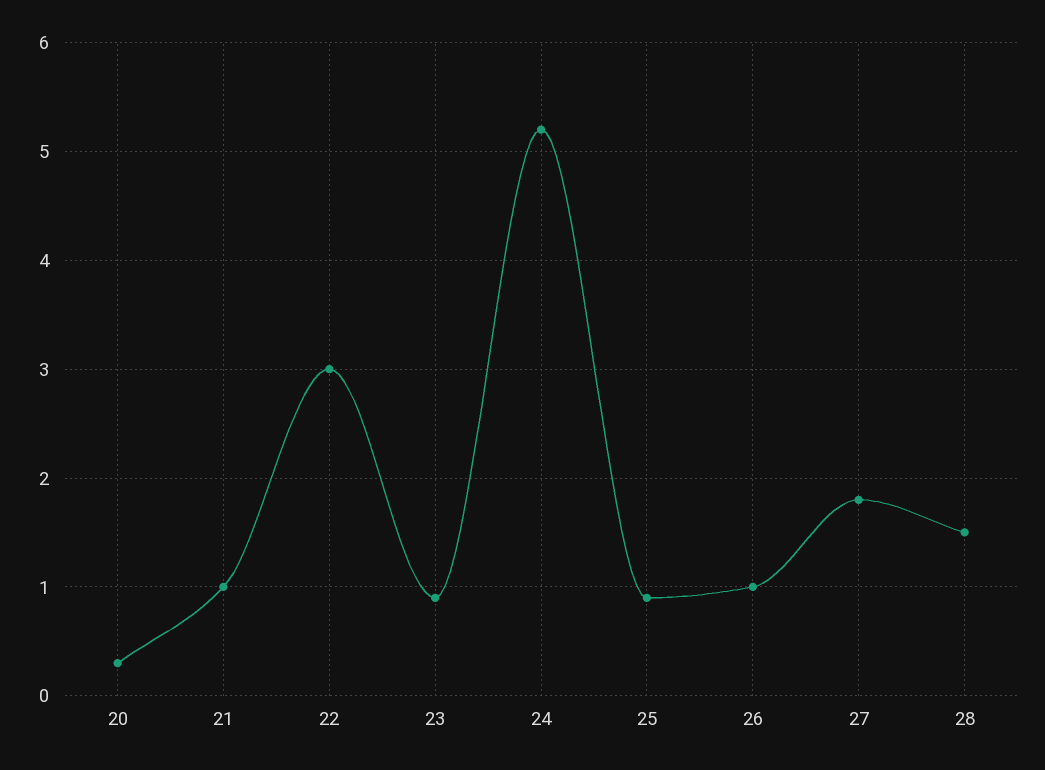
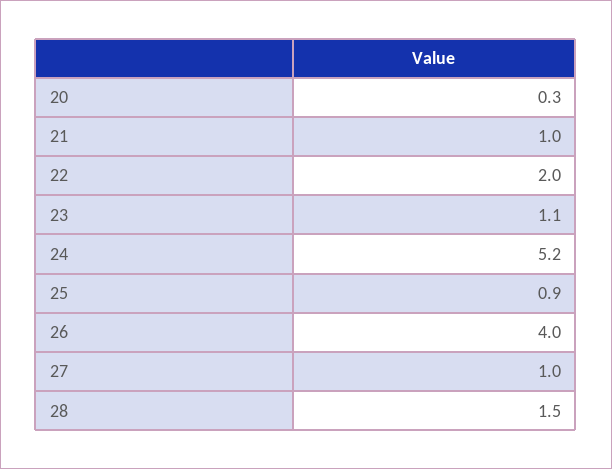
  {
    "20": 0.3,
    "21": 1,
-   "22": 3,
+   "22": 2,
-   "23": 0.9,
+   "23": 1.1,
    "24": 5.2,
    "25": 0.9,
-   "26": 1,
+   "26": 4,
-   "27": 1.8,
+   "27": 1,
    "28": 1.5
  }

